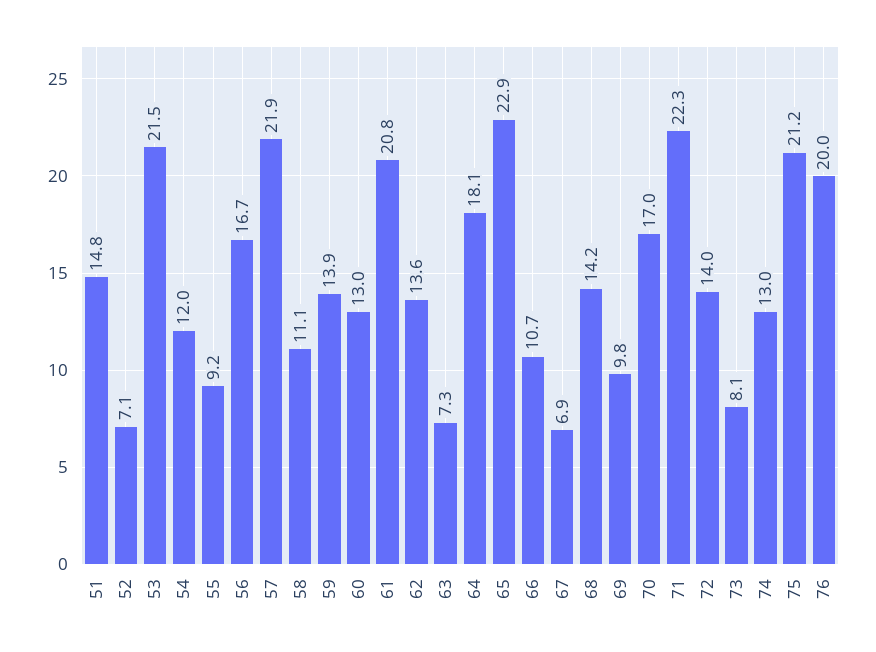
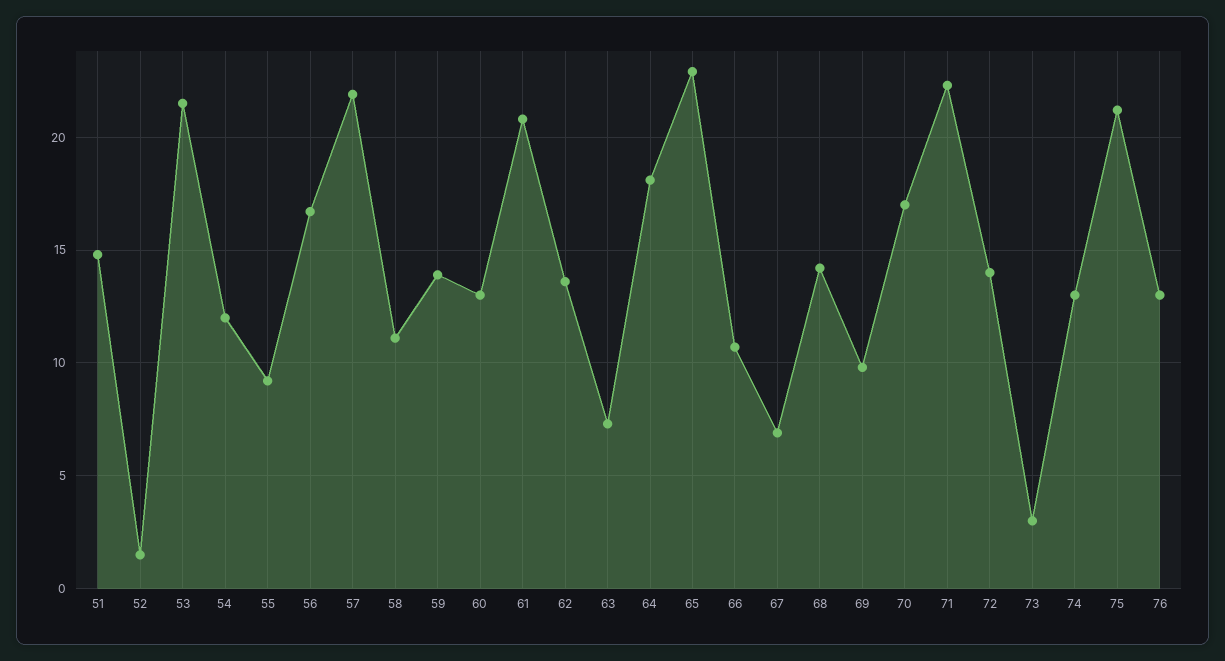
  {
    "51": 14.8,
-   "52": 7.1,
+   "52": 1.5,
    "53": 21.5,
    "54": 12,
    "55": 9.2,
    "56": 16.7,
    "57": 21.9,
    "58": 11.1,
    "59": 13.9,
    "60": 13,
    "61": 20.8,
    "62": 13.6,
    "63": 7.3,
    "64": 18.1,
    "65": 22.9,
    "66": 10.7,
    "67": 6.9,
    "68": 14.2,
    "69": 9.8,
    "70": 17,
    "71": 22.3,
    "72": 14,
-   "73": 8.1,
+   "73": 3,
    "74": 13,
    "75": 21.2,
-   "76": 20
+   "76": 13
  }

